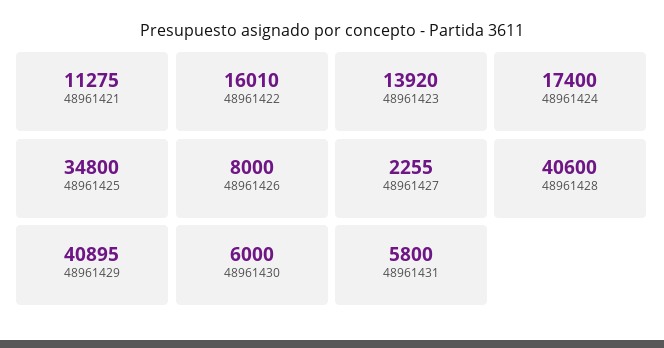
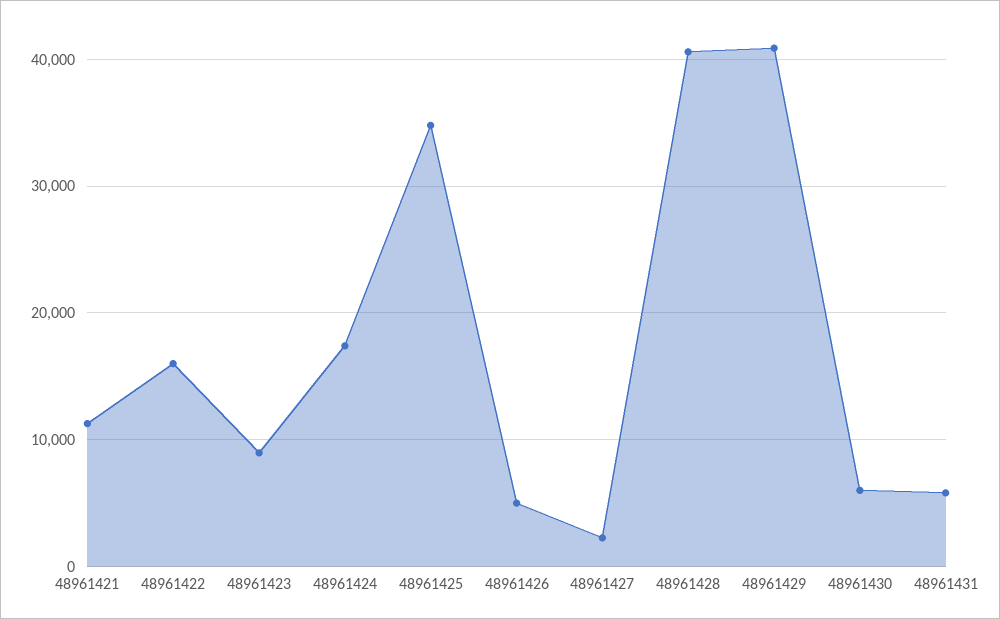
  {
    "48961421": 11275,
    "48961422": 16010,
-   "48961423": 13920,
+   "48961423": 9000,
    "48961424": 17400,
    "48961425": 34800,
-   "48961426": 8000,
+   "48961426": 5000,
    "48961427": 2255,
    "48961428": 40600,
    "48961429": 40895,
    "48961430": 6000,
    "48961431": 5800
  }

